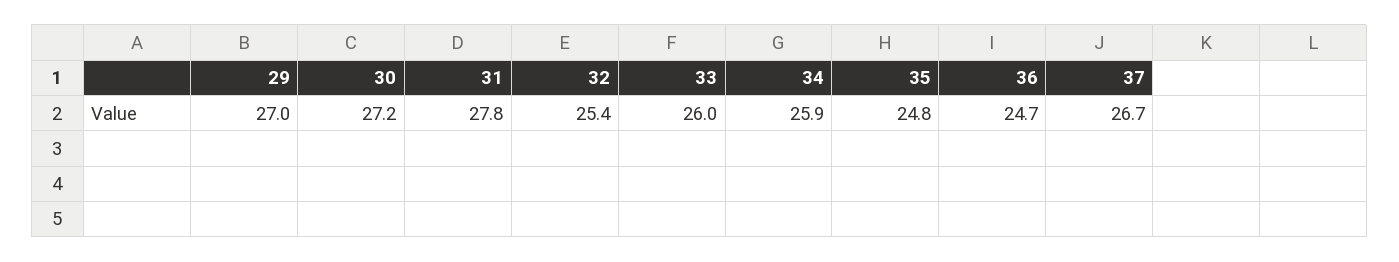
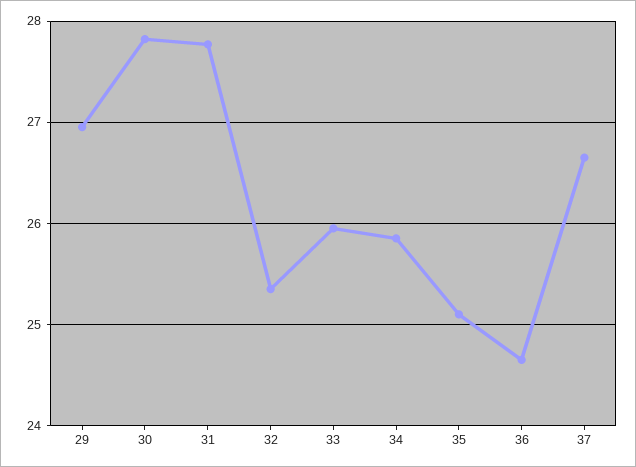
  {
    "29": 27,
-   "30": 27.2,
+   "30": 27.8,
    "31": 27.8,
    "32": 25.4,
    "33": 26,
    "34": 25.9,
-   "35": 24.8,
+   "35": 25.1,
    "36": 24.7,
    "37": 26.7
  }

